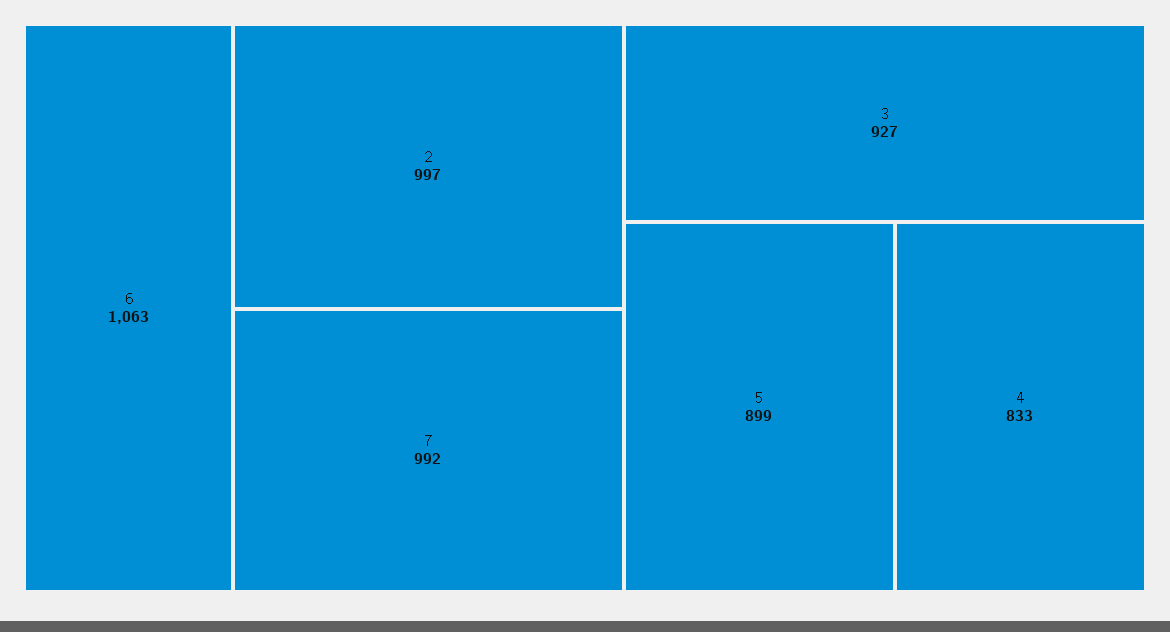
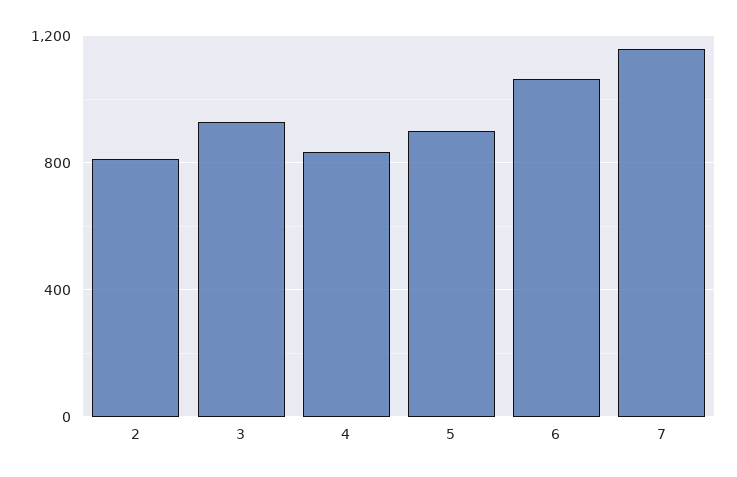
  {
    "6": 1063,
-   "2": 997,
+   "2": 800,
-   "7": 992,
+   "7": 1150,
    "3": 927,
    "5": 899,
    "4": 833
  }

